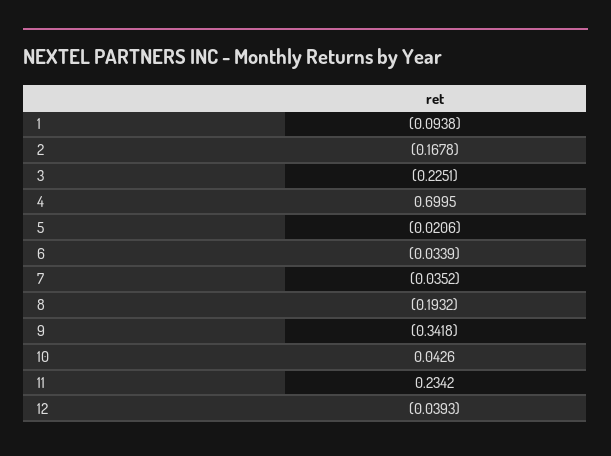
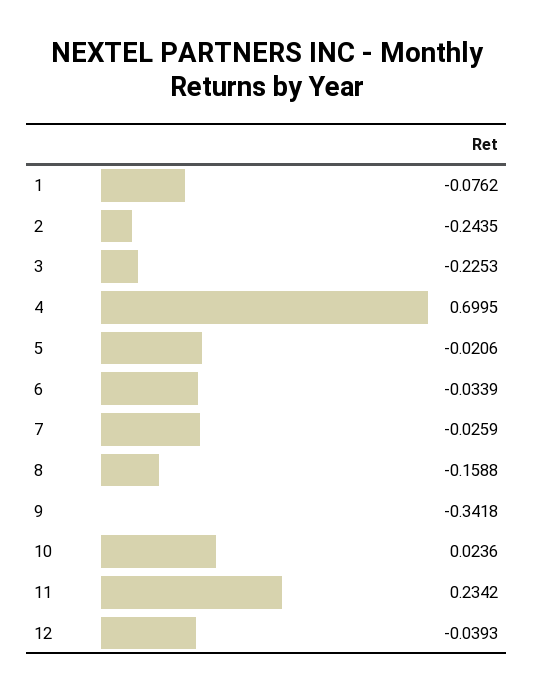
  {
-   "1": -0.0938,
+   "1": -0.0762,
-   "2": -0.1678,
+   "2": -0.2435,
-   "3": -0.2251,
+   "3": -0.2253,
    "4": 0.6995,
    "5": -0.0206,
    "6": -0.0339,
-   "7": -0.0352,
+   "7": -0.0259,
-   "8": -0.1932,
+   "8": -0.1588,
    "9": -0.3418,
-   "10": 0.0426,
+   "10": 0.0236,
    "11": 0.2342,
    "12": -0.0393
  }

